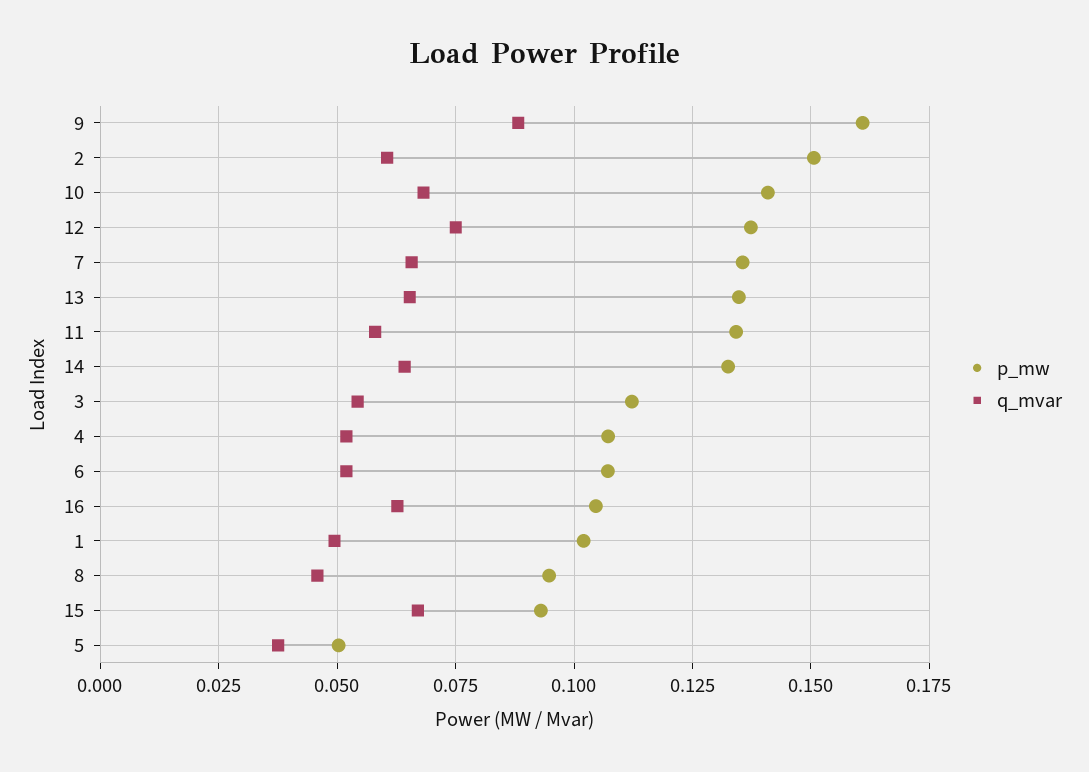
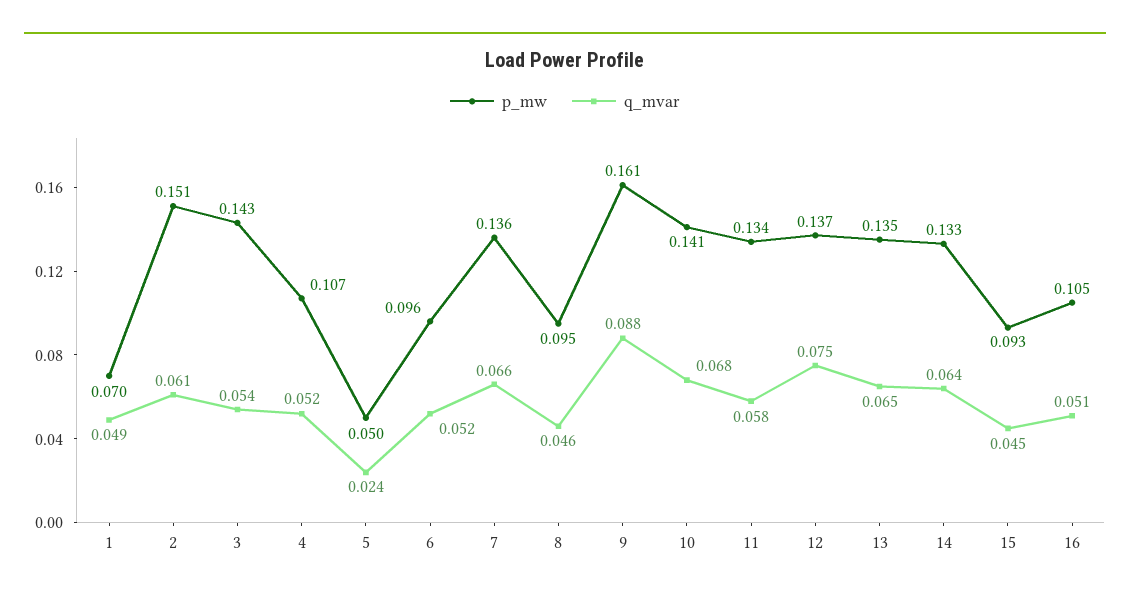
  {
    "p_mw": {
      "9": 0.161,
      "2": 0.151,
      "10": 0.141,
      "12": 0.137,
      "7": 0.136,
      "13": 0.135,
      "11": 0.134,
      "14": 0.133,
-     "3": 0.1125,
+     "3": 0.143,
      "4": 0.107,
-     "6": 0.1075,
+     "6": 0.096,
      "16": 0.105,
-     "1": 0.1025,
+     "1": 0.07,
      "8": 0.095,
      "15": 0.093,
      "5": 0.05
    },
    "q_mvar": {
      "9": 0.088,
      "2": 0.061,
      "10": 0.068,
      "12": 0.075,
      "7": 0.066,
      "13": 0.065,
      "11": 0.058,
      "14": 0.064,
      "3": 0.054,
      "4": 0.052,
      "6": 0.052,
-     "16": 0.0625,
+     "16": 0.051,
      "1": 0.049,
      "8": 0.046,
-     "15": 0.0675,
+     "15": 0.045,
-     "5": 0.0375
+     "5": 0.024
    }
  }

